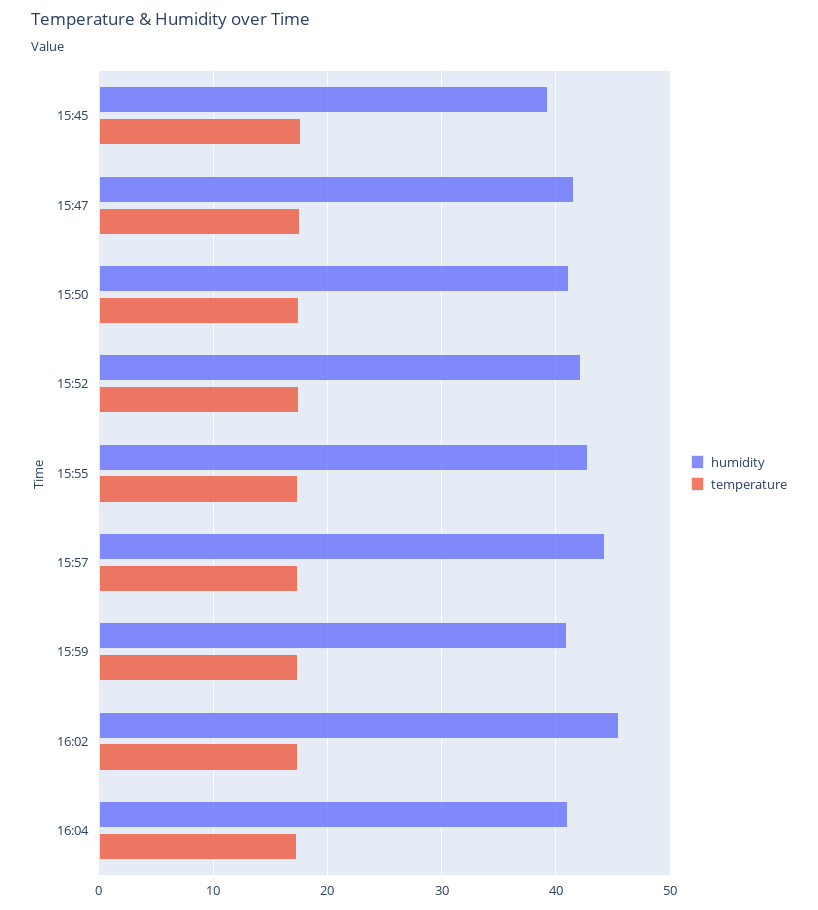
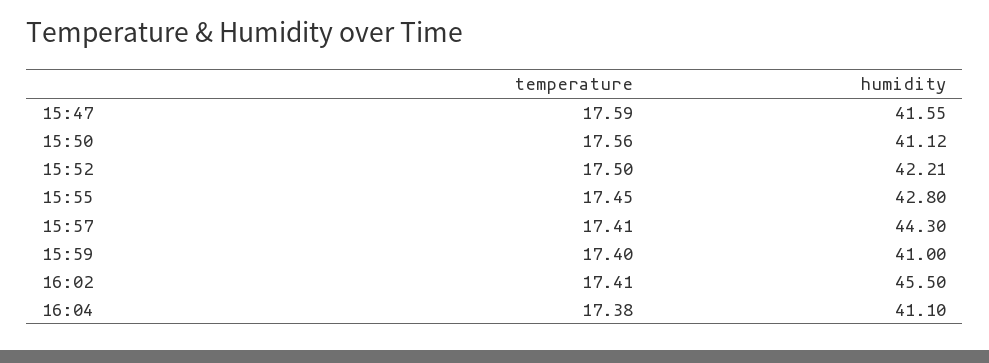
  {
    "humidity": {
-     "15:45": 39,
      "15:47": 41.55,
      "15:50": 41.12,
      "15:52": 42.21,
      "15:55": 42.8,
      "15:57": 44.3,
      "15:59": 41,
      "16:02": 45.5,
      "16:04": 41.1
    },
    "temperature": {
-     "15:45": 18,
      "15:47": 17.59,
      "15:50": 17.56,
      "15:52": 17.5,
      "15:55": 17.45,
      "15:57": 17.41,
      "15:59": 17.4,
      "16:02": 17.41,
      "16:04": 17.38
    }
  }

